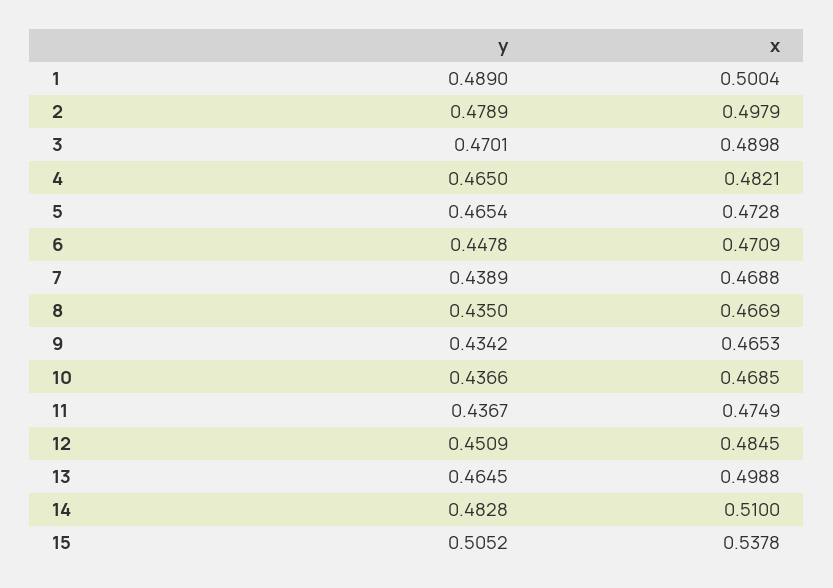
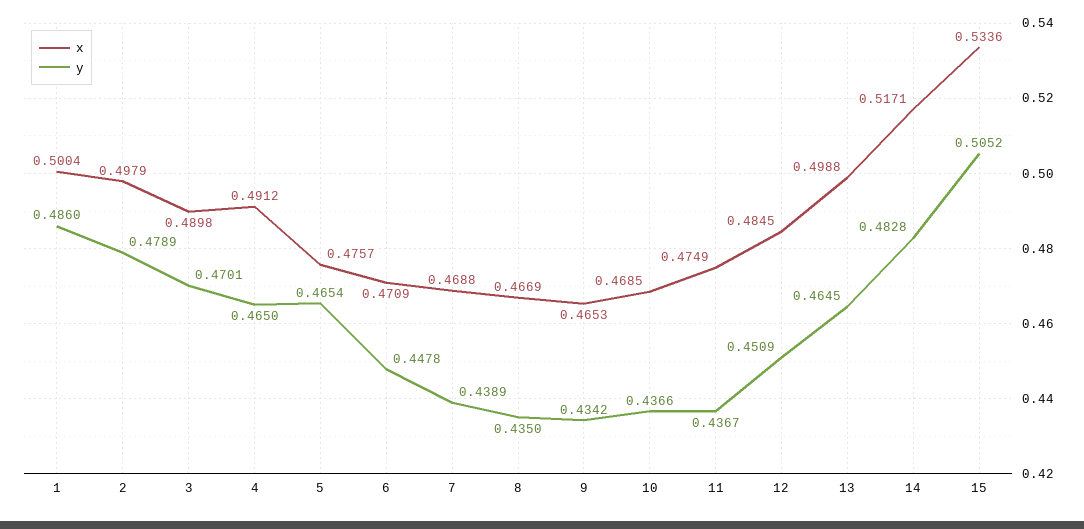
  {
    "y": {
-     "1": 0.489,
+     "1": 0.486,
      "2": 0.4789,
      "3": 0.4701,
      "4": 0.465,
      "5": 0.4654,
      "6": 0.4478,
      "7": 0.4389,
      "8": 0.435,
      "9": 0.4342,
      "10": 0.4366,
      "11": 0.4367,
      "12": 0.4509,
      "13": 0.4645,
      "14": 0.4828,
      "15": 0.5052
    },
    "x": {
      "1": 0.5004,
      "2": 0.4979,
      "3": 0.4898,
-     "4": 0.4821,
+     "4": 0.4912,
-     "5": 0.4728,
+     "5": 0.4757,
      "6": 0.4709,
      "7": 0.4688,
      "8": 0.4669,
      "9": 0.4653,
      "10": 0.4685,
      "11": 0.4749,
      "12": 0.4845,
      "13": 0.4988,
-     "14": 0.51,
+     "14": 0.5171,
-     "15": 0.5378
+     "15": 0.5336
    }
  }

